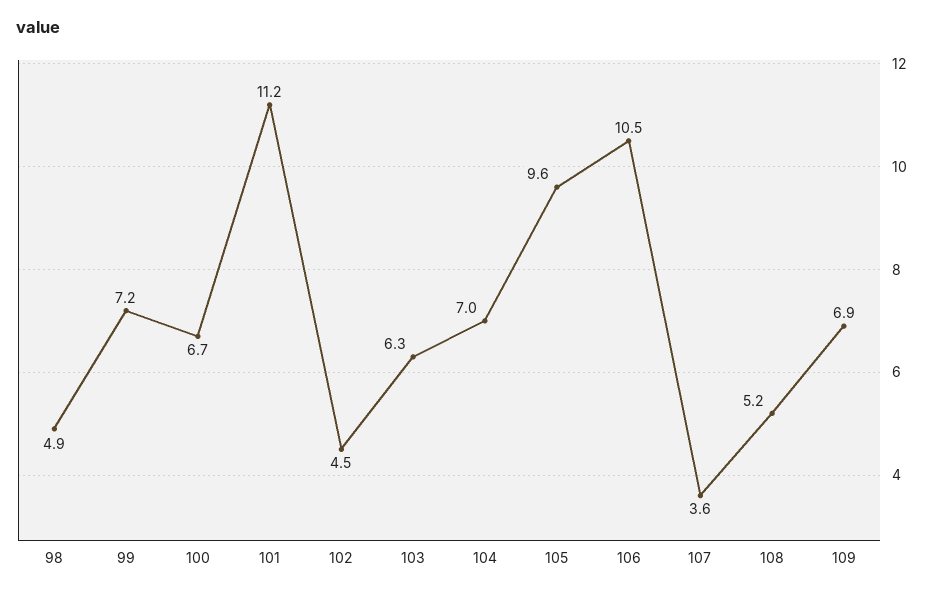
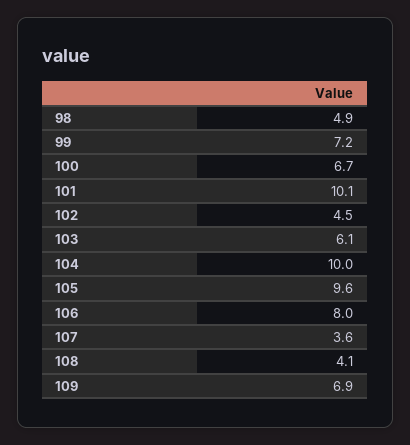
  {
    "98": 4.9,
    "99": 7.2,
    "100": 6.7,
-   "101": 11.2,
+   "101": 10.1,
    "102": 4.5,
-   "103": 6.3,
+   "103": 6.1,
-   "104": 7,
+   "104": 10,
    "105": 9.6,
-   "106": 10.5,
+   "106": 8,
    "107": 3.6,
-   "108": 5.2,
+   "108": 4.1,
    "109": 6.9
  }

